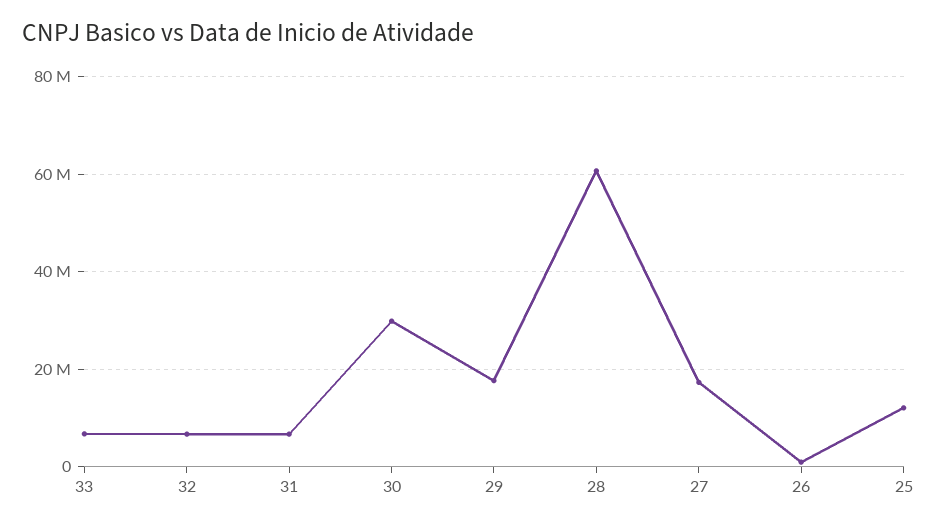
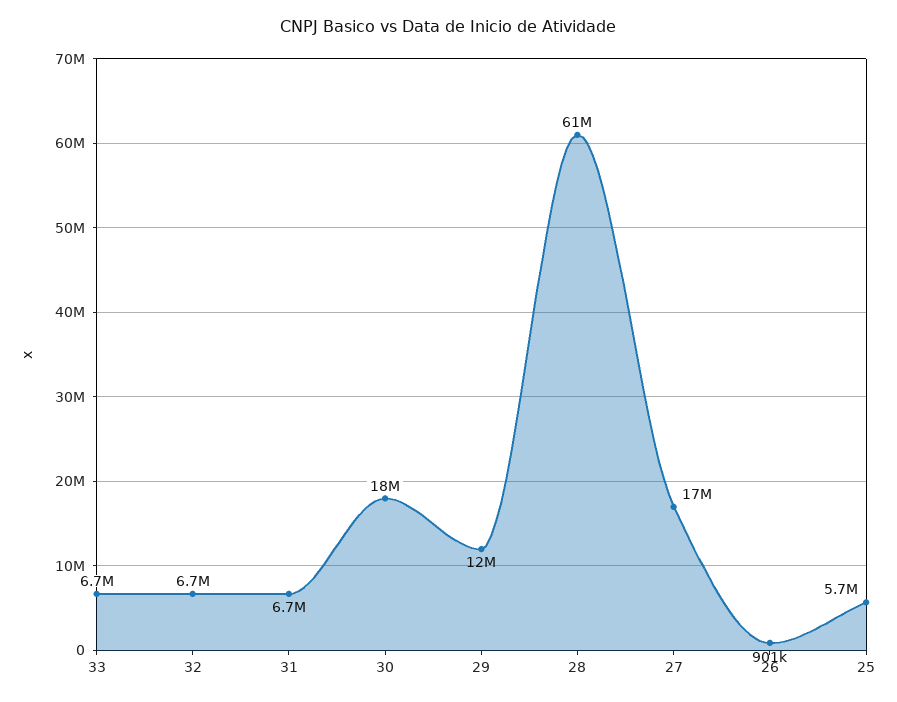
  {
    "33": 6700000,
    "32": 6700000,
    "31": 6700000,
-   "30": 30000000,
+   "30": 18000000,
-   "29": 18000000,
+   "29": 12000000,
    "28": 61000000,
    "27": 17000000,
    "26": 901000,
-   "25": 12000000
+   "25": 5700000
  }

